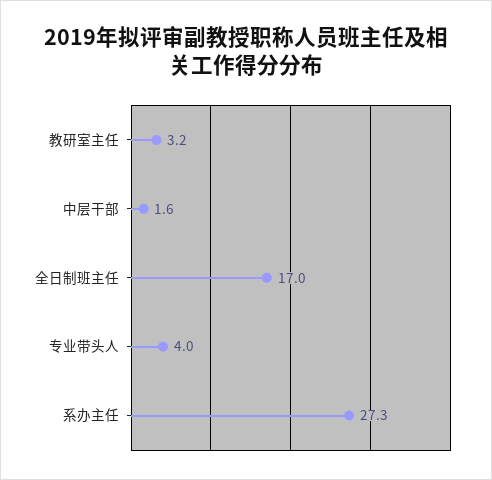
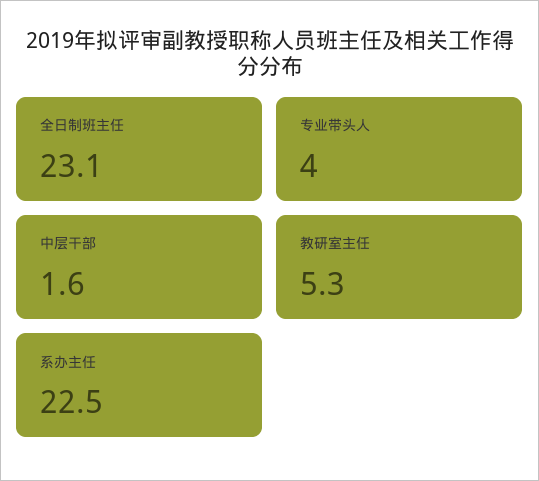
  {
-   "教研室主任": 3.2,
+   "教研室主任": 5.3,
    "中层干部": 1.6,
-   "全日制班主任": 17,
+   "全日制班主任": 23.1,
    "专业带头人": 4,
-   "系办主任": 27.3
+   "系办主任": 22.5
  }

